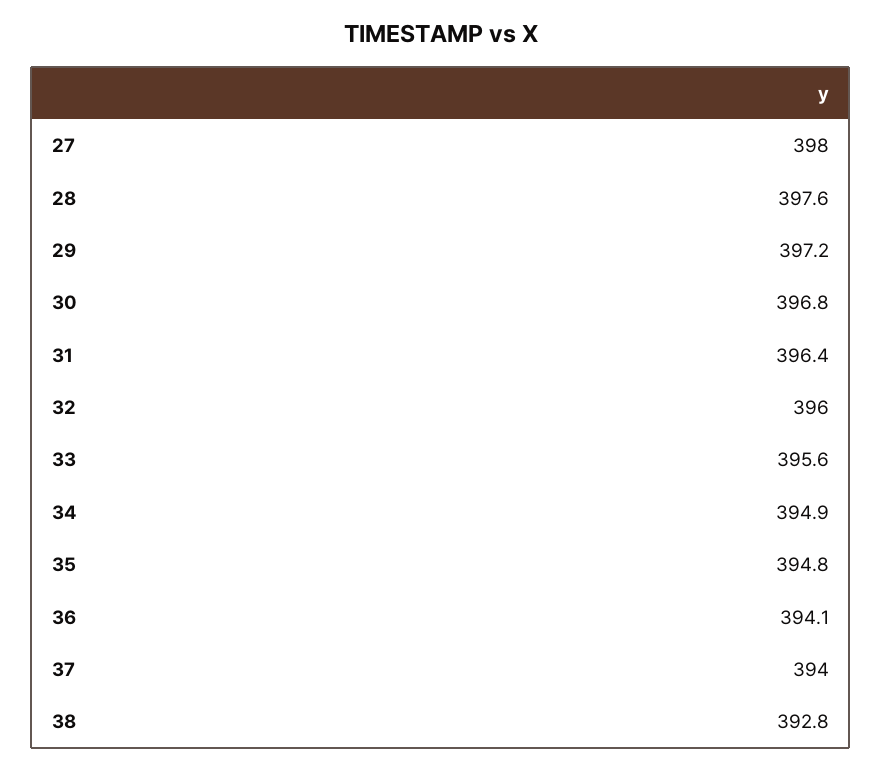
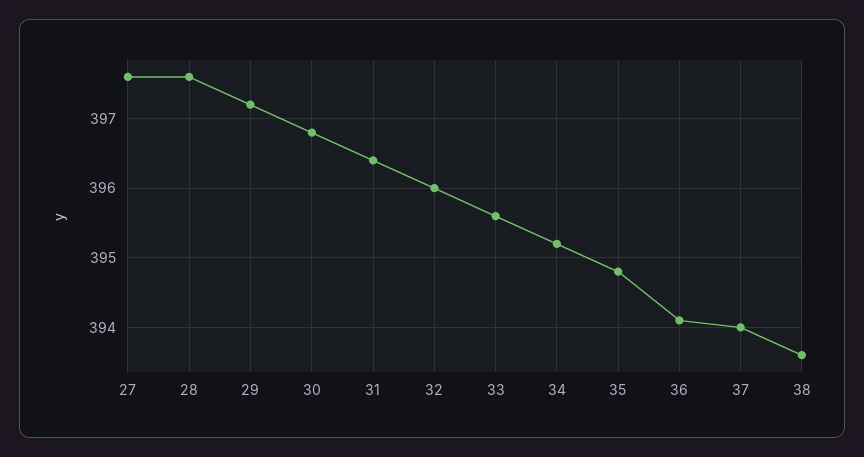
  {
-   "27": 398,
+   "27": 397.6,
    "28": 397.6,
    "29": 397.2,
    "30": 396.8,
    "31": 396.4,
    "32": 396,
    "33": 395.6,
-   "34": 394.9,
+   "34": 395.2,
    "35": 394.8,
    "36": 394.1,
    "37": 394,
-   "38": 392.8
+   "38": 393.6
  }

